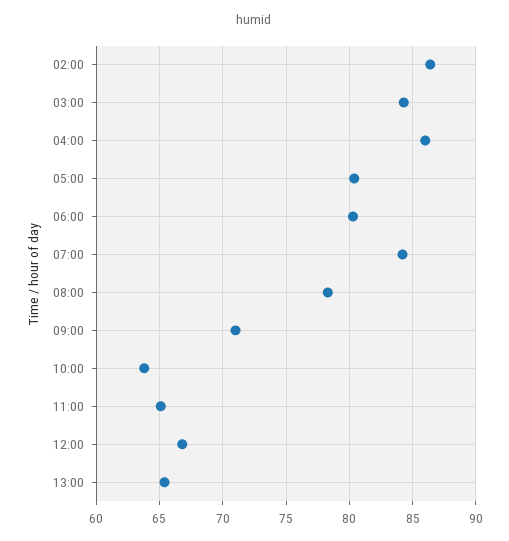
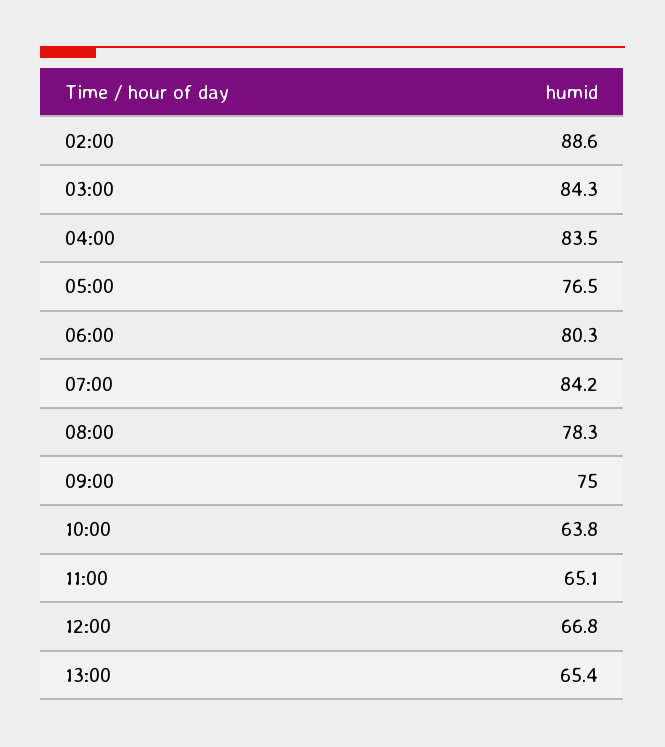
  {
-   "02:00": 86.5,
+   "02:00": 88.6,
    "03:00": 84.3,
-   "04:00": 86,
+   "04:00": 83.5,
-   "05:00": 80.5,
+   "05:00": 76.5,
    "06:00": 80.3,
    "07:00": 84.2,
    "08:00": 78.3,
-   "09:00": 71,
+   "09:00": 75,
    "10:00": 63.8,
    "11:00": 65.1,
    "12:00": 66.8,
    "13:00": 65.4
  }

